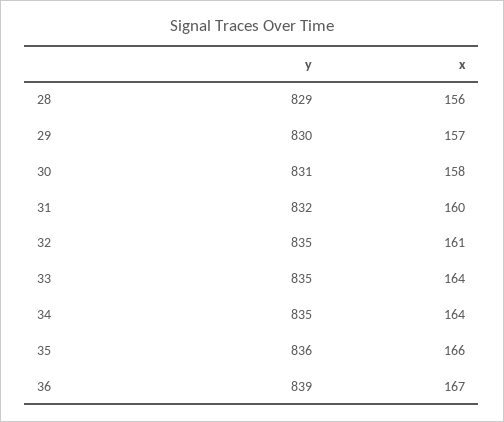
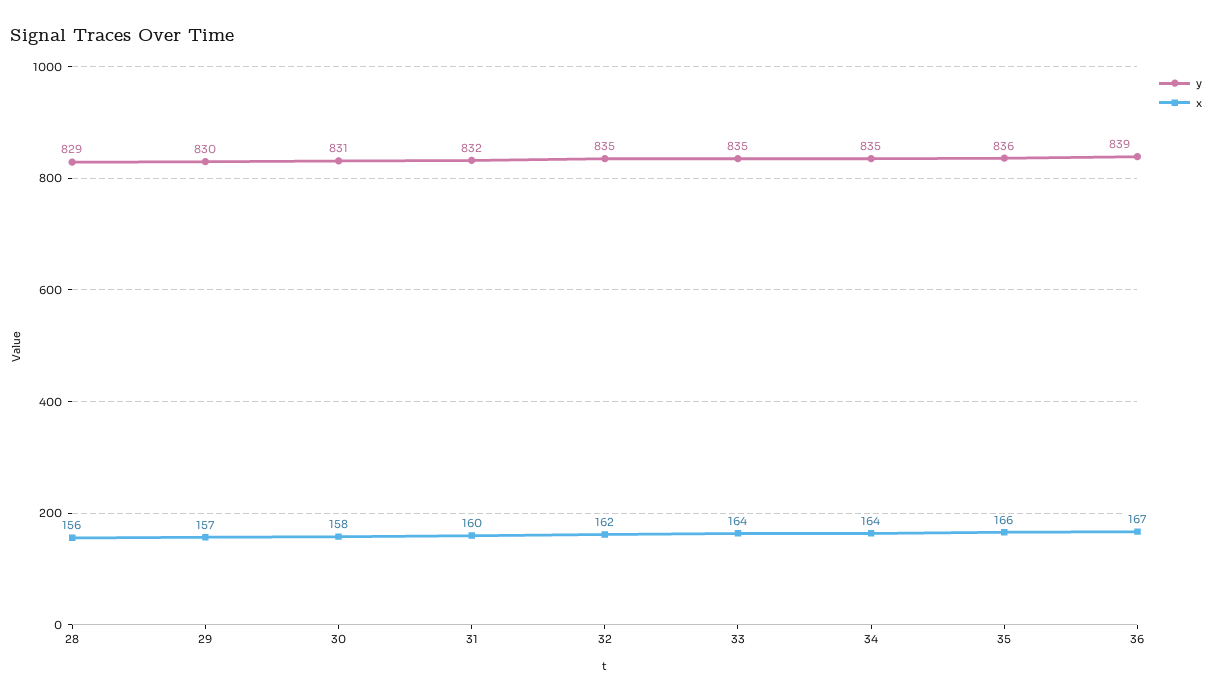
  {
    "y": {
      "28": 829,
      "29": 830,
      "30": 831,
      "31": 832,
      "32": 835,
      "33": 835,
      "34": 835,
      "35": 836,
      "36": 839
    },
    "x": {
      "28": 156,
      "29": 157,
      "30": 158,
      "31": 160,
-     "32": 161,
+     "32": 162,
      "33": 164,
      "34": 164,
      "35": 166,
      "36": 167
    }
  }

